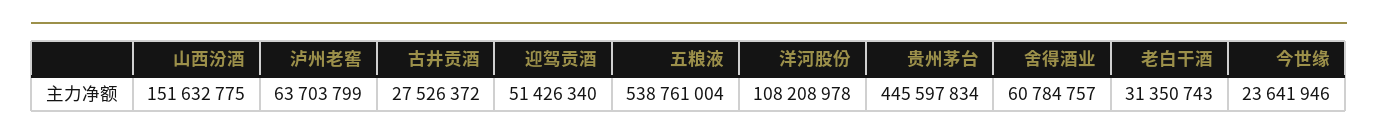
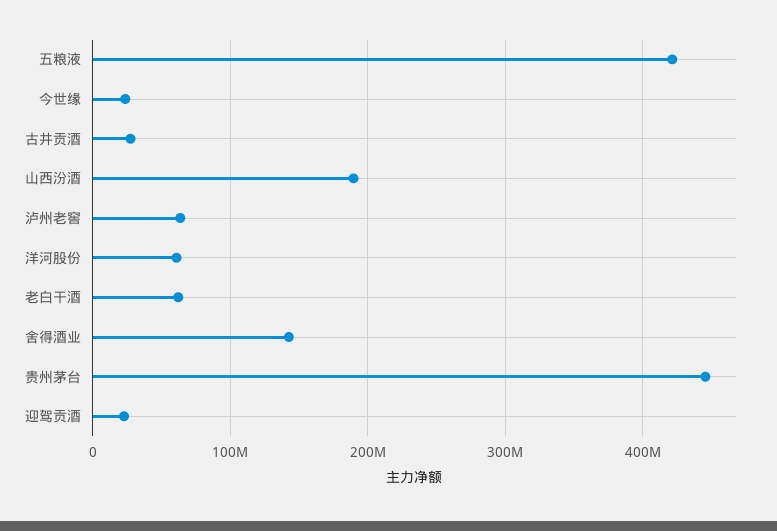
  {
-   "山西汾酒": 151632775,
+   "山西汾酒": 190000000,
    "泸州老窖": 63703799,
    "古井贡酒": 27526372,
-   "迎驾贡酒": 51426340,
+   "迎驾贡酒": 20000000,
-   "五粮液": 538761004,
+   "五粮液": 420000000,
-   "洋河股份": 108208978,
+   "洋河股份": 60000000,
    "贵州茅台": 445597834,
-   "舍得酒业": 60784757,
+   "舍得酒业": 140000000,
-   "老白干酒": 31350743,
+   "老白干酒": 60000000,
    "今世缘": 23641946
  }

